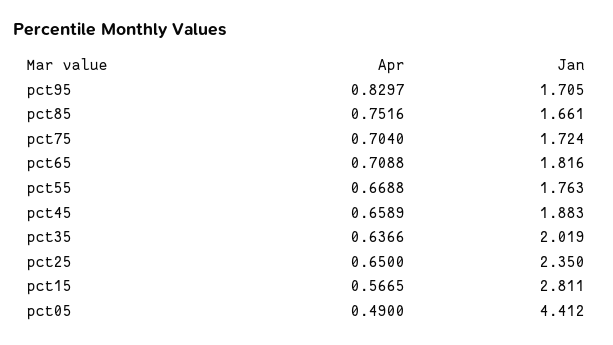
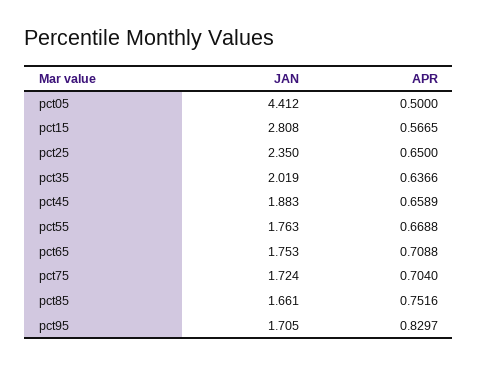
  {
    "Apr": {
      "pct95": 0.8297,
      "pct85": 0.7516,
      "pct75": 0.704,
      "pct65": 0.7088,
      "pct55": 0.6688,
      "pct45": 0.6589,
      "pct35": 0.6366,
      "pct25": 0.65,
      "pct15": 0.5665,
-     "pct05": 0.49
+     "pct05": 0.5
    },
    "Jan": {
      "pct95": 1.705,
      "pct85": 1.661,
      "pct75": 1.724,
-     "pct65": 1.816,
+     "pct65": 1.753,
      "pct55": 1.763,
      "pct45": 1.883,
      "pct35": 2.019,
      "pct25": 2.35,
-     "pct15": 2.811,
+     "pct15": 2.808,
      "pct05": 4.412
    }
  }

